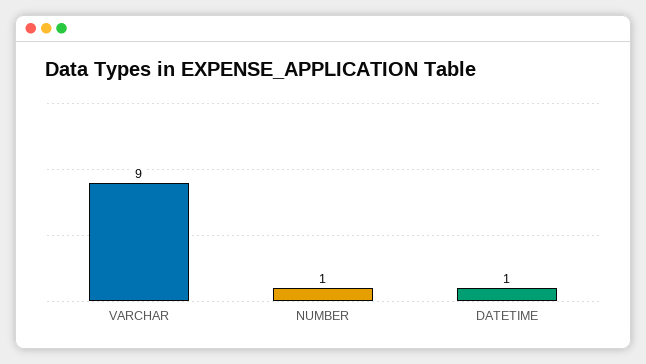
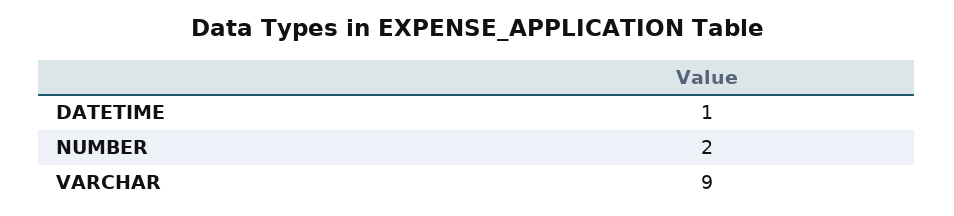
  {
    "VARCHAR": 9,
-   "NUMBER": 1,
+   "NUMBER": 2,
    "DATETIME": 1
  }

